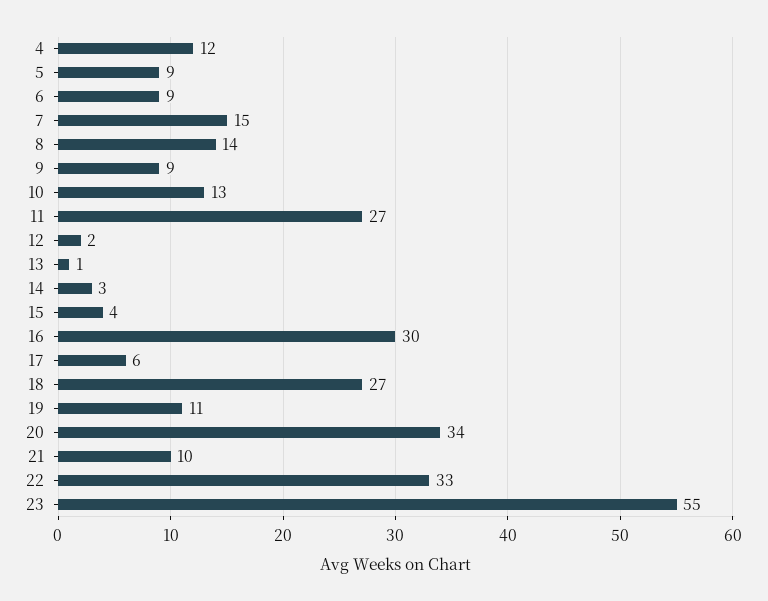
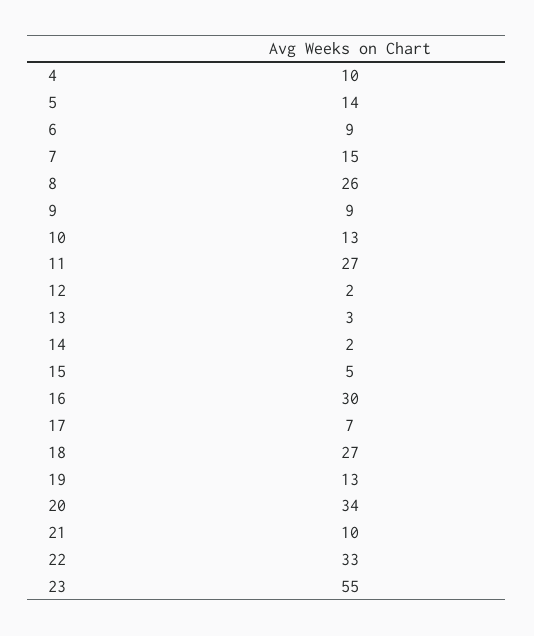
  {
-   "4": 12,
+   "4": 10,
-   "5": 9,
+   "5": 14,
    "6": 9,
    "7": 15,
-   "8": 14,
+   "8": 26,
    "9": 9,
    "10": 13,
    "11": 27,
    "12": 2,
-   "13": 1,
+   "13": 3,
-   "14": 3,
+   "14": 2,
-   "15": 4,
+   "15": 5,
    "16": 30,
-   "17": 6,
+   "17": 7,
    "18": 27,
-   "19": 11,
+   "19": 13,
    "20": 34,
    "21": 10,
    "22": 33,
    "23": 55
  }

